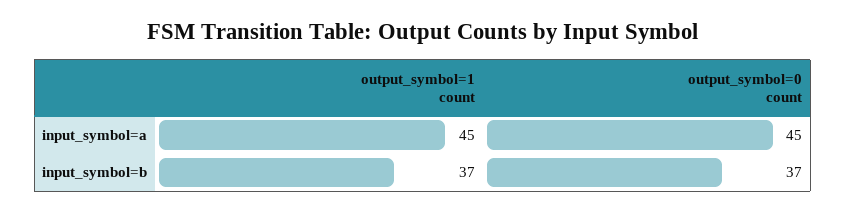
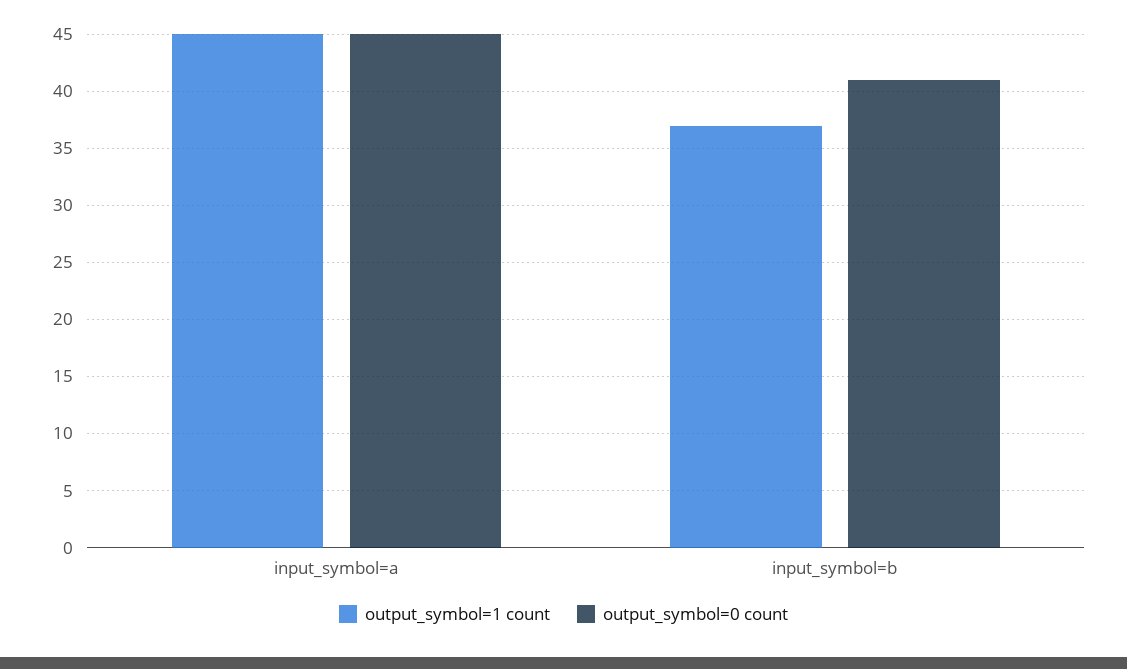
  {
    "output_symbol=1 count": {
      "input_symbol=a": 45,
      "input_symbol=b": 37
    },
    "output_symbol=0 count": {
      "input_symbol=a": 45,
-     "input_symbol=b": 37
+     "input_symbol=b": 41
    }
  }

